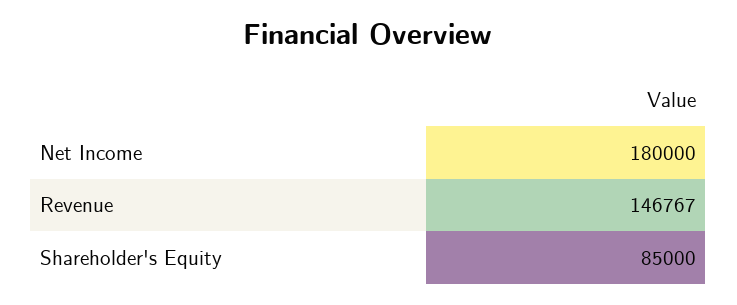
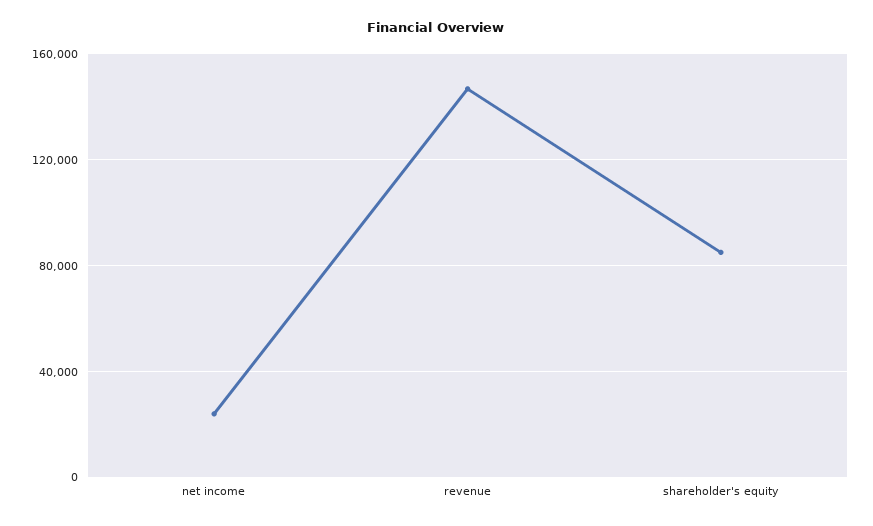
  {
-   "Net Income": 180000,
+   "Net Income": 25000,
    "Revenue": 146767,
    "Shareholder's Equity": 85000
  }

